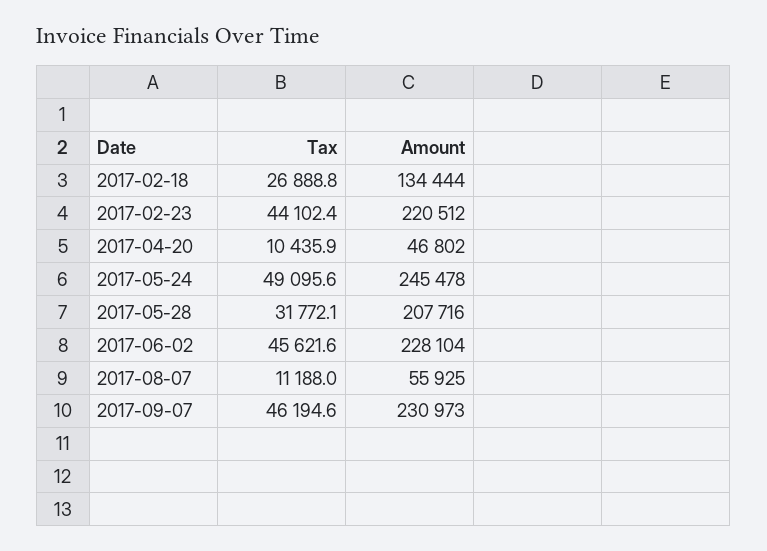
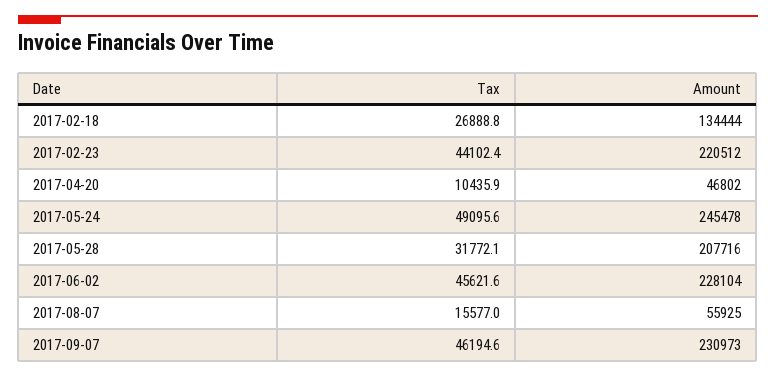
  {
    "Tax": {
      "2017-02-18": 26888.8,
      "2017-02-23": 44102.4,
      "2017-04-20": 10435.9,
      "2017-05-24": 49095.6,
      "2017-05-28": 31772.1,
      "2017-06-02": 45621.6,
-     "2017-08-07": 11188,
+     "2017-08-07": 15577,
      "2017-09-07": 46194.6
    },
    "Amount": {
      "2017-02-18": 134444,
      "2017-02-23": 220512,
      "2017-04-20": 46802,
      "2017-05-24": 245478,
      "2017-05-28": 207716,
      "2017-06-02": 228104,
      "2017-08-07": 55925,
      "2017-09-07": 230973
    }
  }

